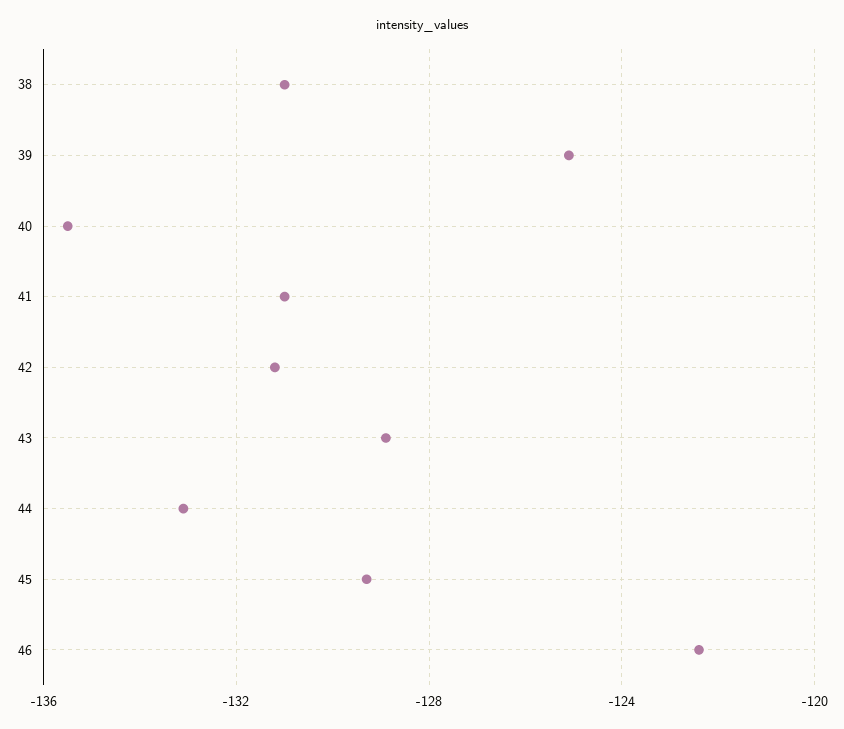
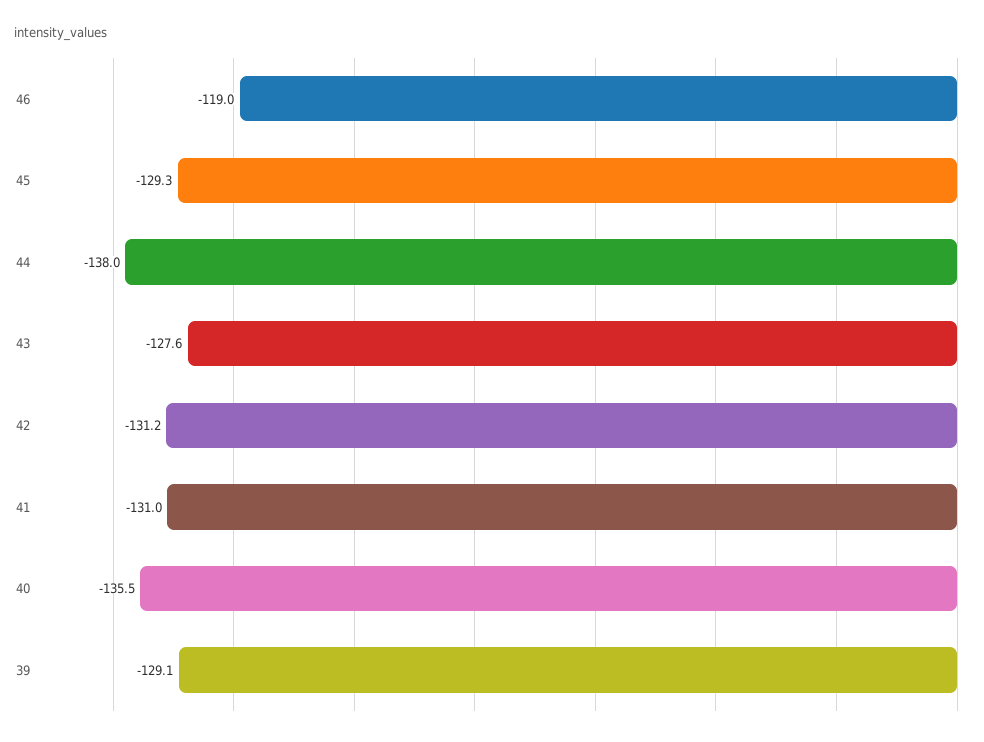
  {
-   "38": -131,
-   "39": -125,
+   "39": -129.1,
    "40": -135.5,
    "41": -131,
    "42": -131.2,
-   "43": -129,
+   "43": -127.6,
-   "44": -133,
+   "44": -138,
    "45": -129.3,
-   "46": -122.5
+   "46": -119
  }

